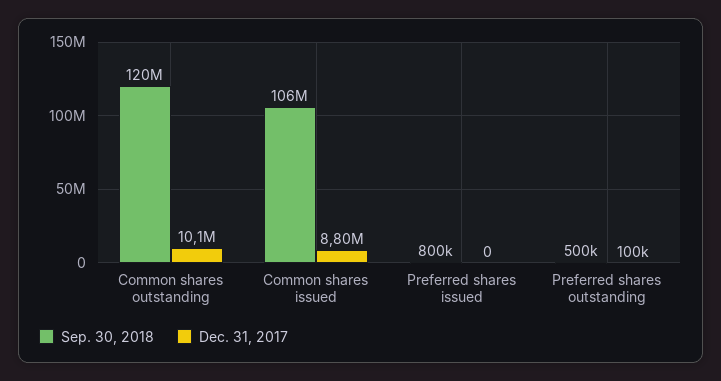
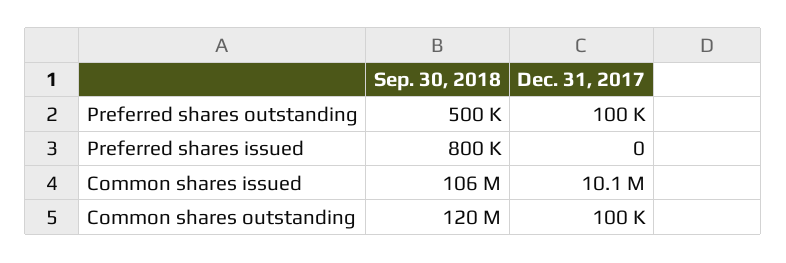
  {
    "Sep. 30, 2018": {
      "Common shares outstanding": 120000000,
      "Common shares issued": 106000000,
      "Preferred shares issued": 800000,
      "Preferred shares outstanding": 500000
    },
    "Dec. 31, 2017": {
-     "Common shares outstanding": 10100000,
+     "Common shares outstanding": 100000,
-     "Common shares issued": 8800000,
+     "Common shares issued": 10100000,
      "Preferred shares issued": 0,
      "Preferred shares outstanding": 100000
    }
  }

